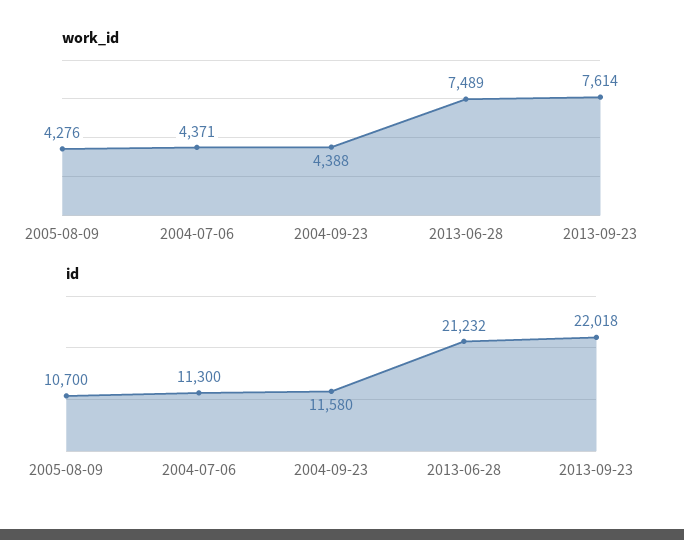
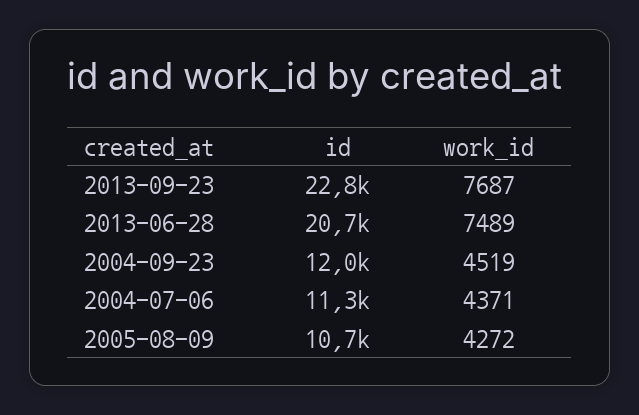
  {
    "work_id": {
-     "2005-08-09": 4276,
+     "2005-08-09": 4272,
      "2004-07-06": 4371,
-     "2004-09-23": 4388,
+     "2004-09-23": 4519,
      "2013-06-28": 7489,
-     "2013-09-23": 7614
+     "2013-09-23": 7687
    },
    "id": {
      "2005-08-09": 10700,
      "2004-07-06": 11300,
-     "2004-09-23": 11580,
+     "2004-09-23": 12000,
-     "2013-06-28": 21232,
+     "2013-06-28": 20700,
-     "2013-09-23": 22018
+     "2013-09-23": 22800
    }
  }

